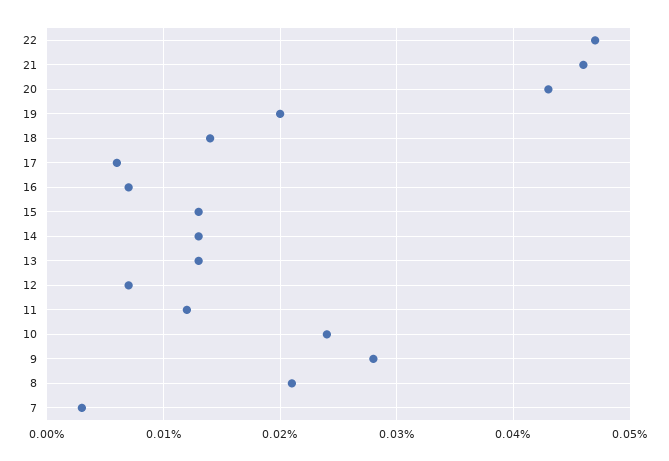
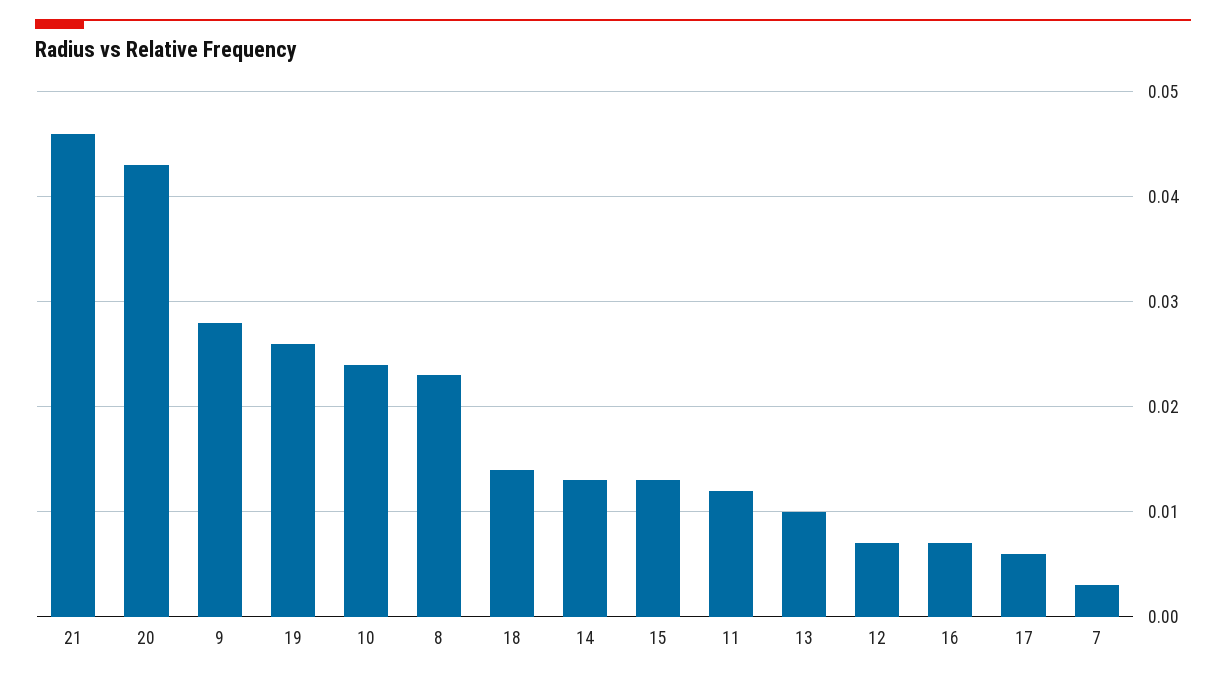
  {
-   "22": 0.047,
    "21": 0.046,
    "20": 0.043,
-   "19": 0.02,
+   "19": 0.026,
    "18": 0.014,
    "17": 0.006,
    "16": 0.007,
    "15": 0.013,
    "14": 0.013,
-   "13": 0.013,
+   "13": 0.01,
    "12": 0.007,
    "11": 0.012,
    "10": 0.024,
    "9": 0.028,
-   "8": 0.021,
+   "8": 0.023,
    "7": 0.003
  }

